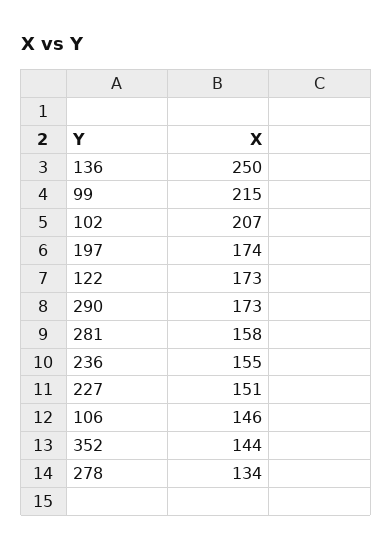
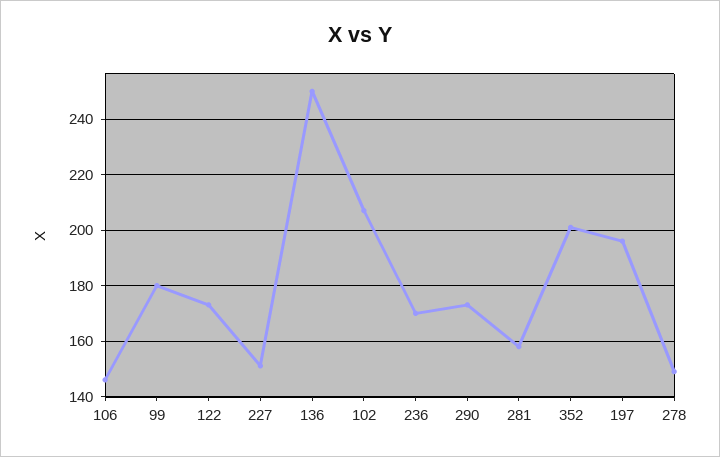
  {
    "136": 250,
-   "99": 215,
+   "99": 180,
    "102": 207,
-   "197": 174,
+   "197": 195,
    "122": 173,
    "290": 173,
    "281": 158,
-   "236": 155,
+   "236": 170,
    "227": 151,
    "106": 146,
-   "352": 144,
+   "352": 200,
-   "278": 134
+   "278": 150
  }

